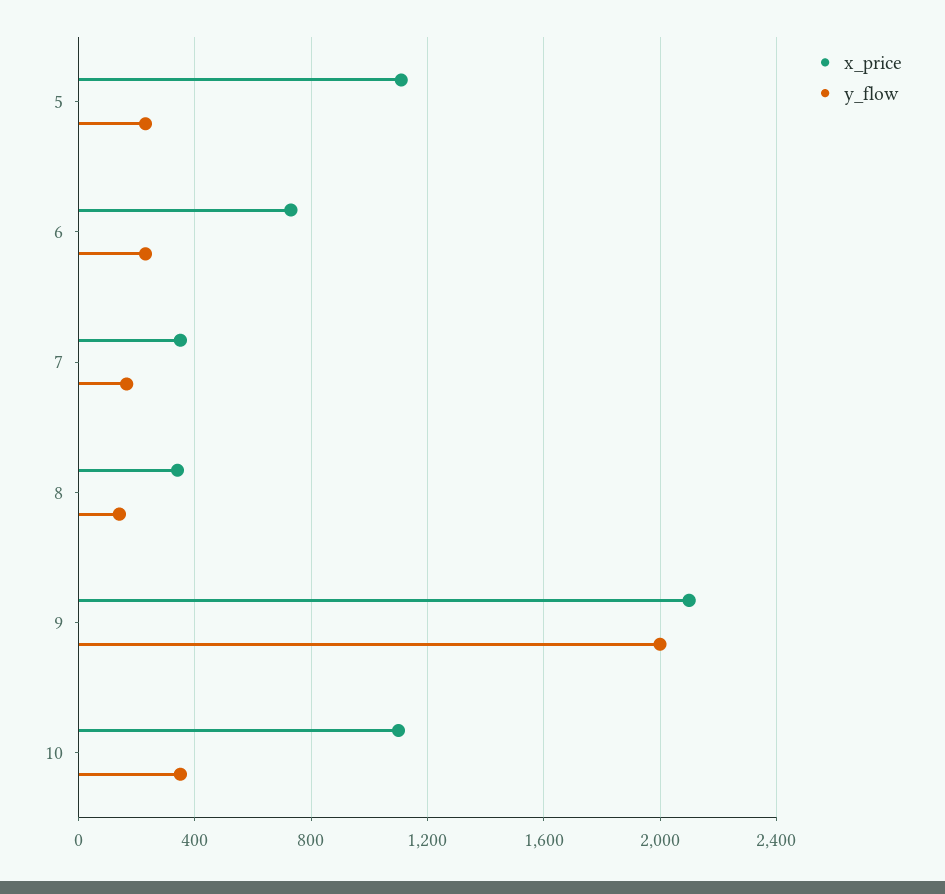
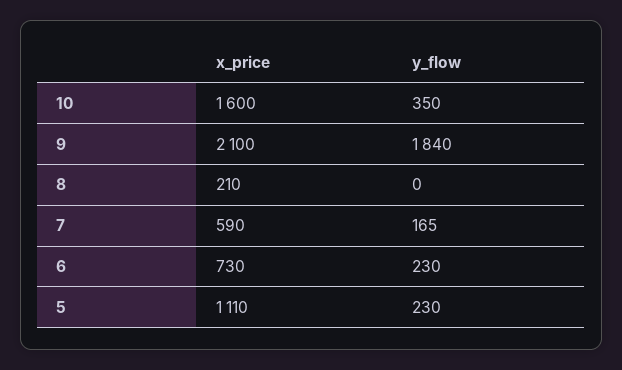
  {
    "x_price": {
      "5": 1110,
      "6": 730,
-     "7": 350,
+     "7": 590,
-     "8": 350,
+     "8": 210,
      "9": 2100,
-     "10": 1100
+     "10": 1600
    },
    "y_flow": {
      "5": 230,
      "6": 230,
      "7": 165,
-     "8": 150,
+     "8": 0,
-     "9": 2000,
+     "9": 1840,
      "10": 350
    }
  }

